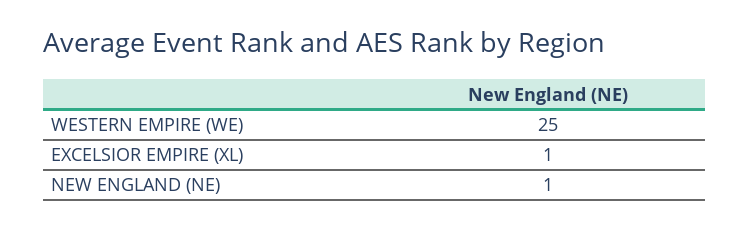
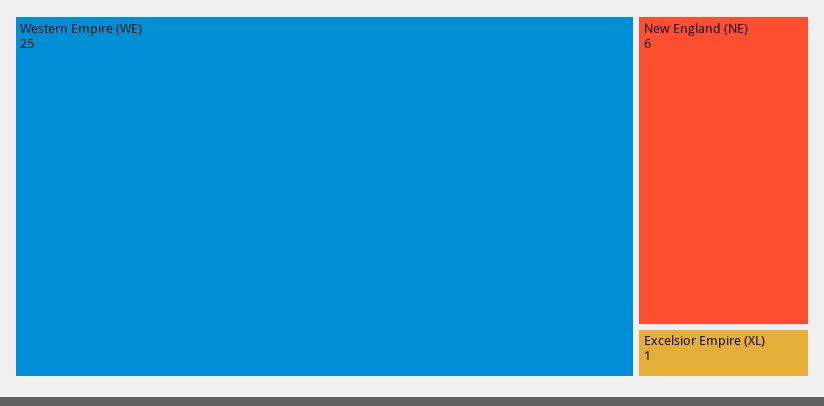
  {
    "WESTERN EMPIRE (WE)": 25,
    "EXCELSIOR EMPIRE (XL)": 1,
-   "NEW ENGLAND (NE)": 1
+   "NEW ENGLAND (NE)": 6
  }

